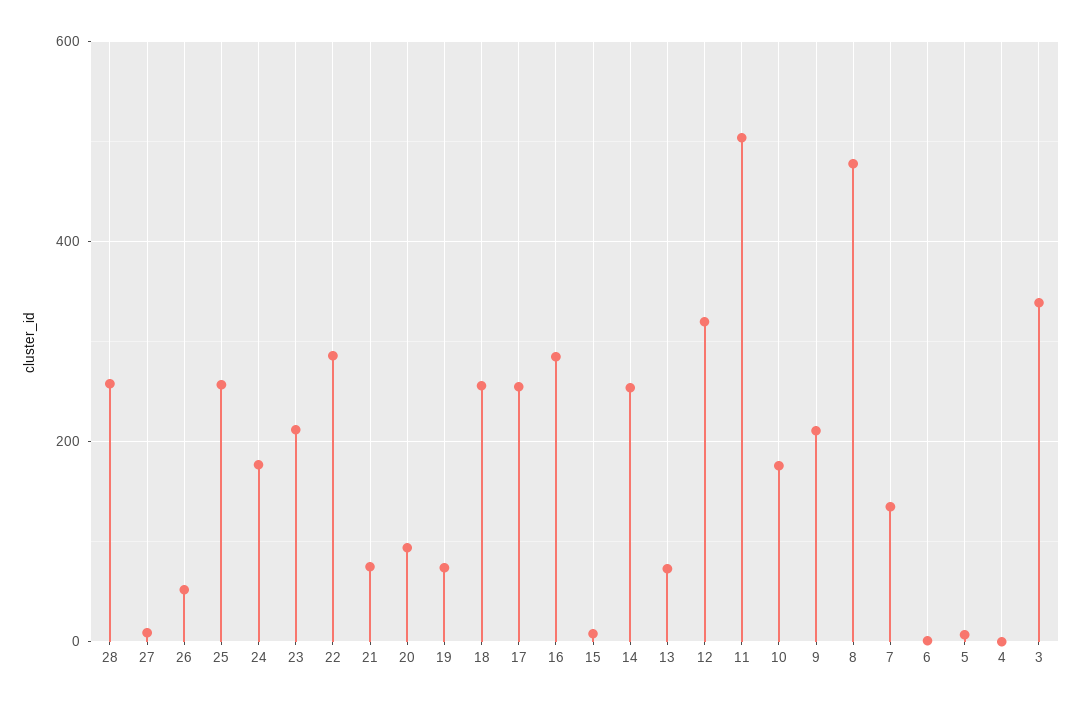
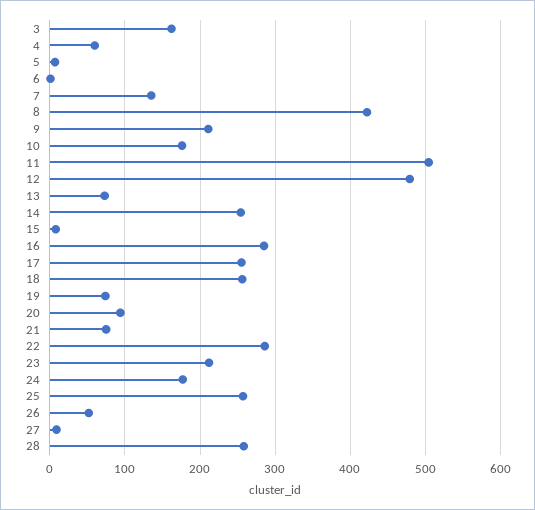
  {
    "28": 260,
    "27": 10,
    "26": 50,
    "25": 260,
    "24": 180,
    "23": 210,
    "22": 290,
    "21": 80,
    "20": 90,
    "19": 70,
    "18": 260,
    "17": 260,
    "16": 290,
    "15": 10,
    "14": 250,
    "13": 70,
-   "12": 320,
+   "12": 480,
    "11": 500,
    "10": 180,
    "9": 210,
-   "8": 480,
+   "8": 420,
    "7": 140,
    "6": 0,
    "5": 10,
-   "4": 0,
+   "4": 60,
-   "3": 340
+   "3": 160
  }

